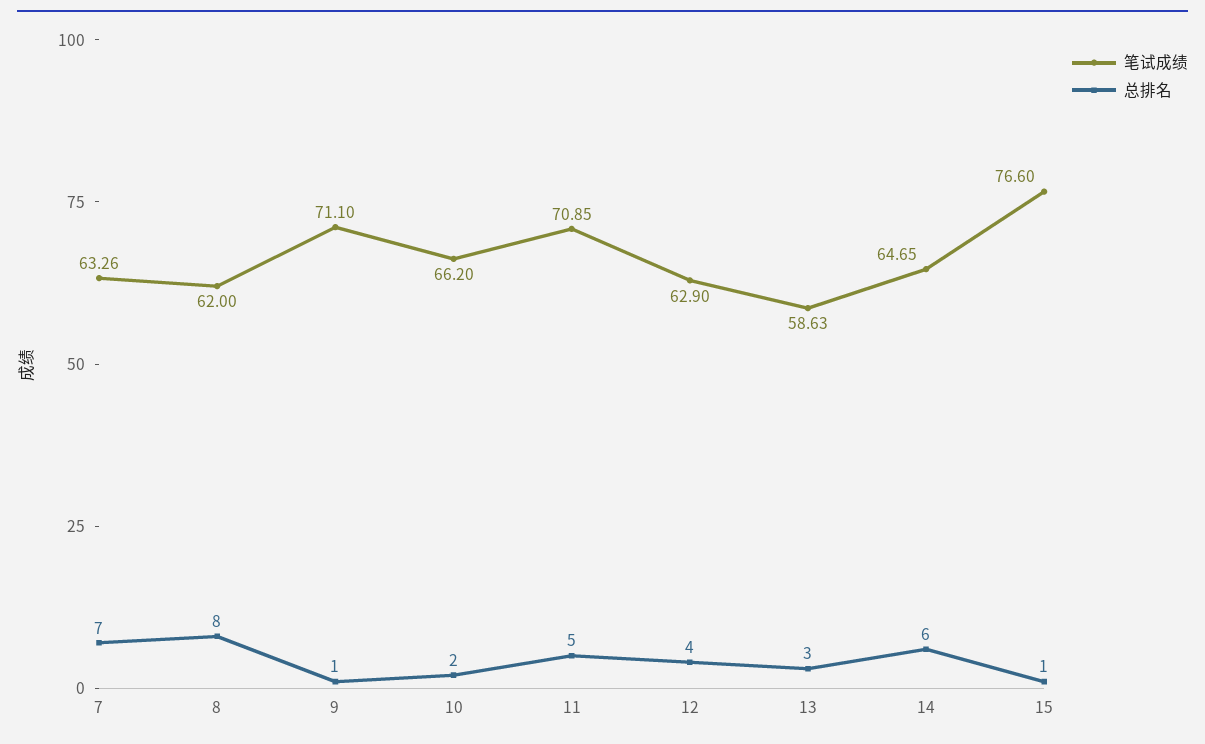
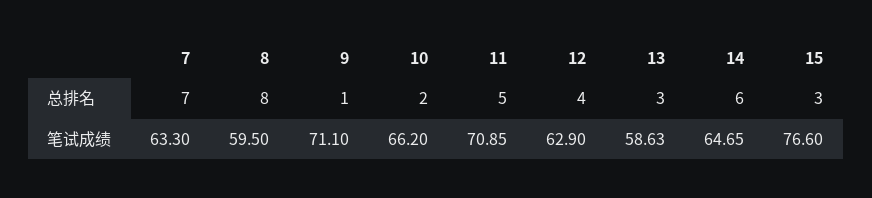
  {
    "笔试成绩": {
-     "7": 63.26,
+     "7": 63.3,
-     "8": 62,
+     "8": 59.5,
      "9": 71.1,
      "10": 66.2,
      "11": 70.85,
      "12": 62.9,
      "13": 58.63,
      "14": 64.65,
      "15": 76.6
    },
    "总排名": {
      "7": 7,
      "8": 8,
      "9": 1,
      "10": 2,
      "11": 5,
      "12": 4,
      "13": 3,
      "14": 6,
-     "15": 1
+     "15": 3
    }
  }

